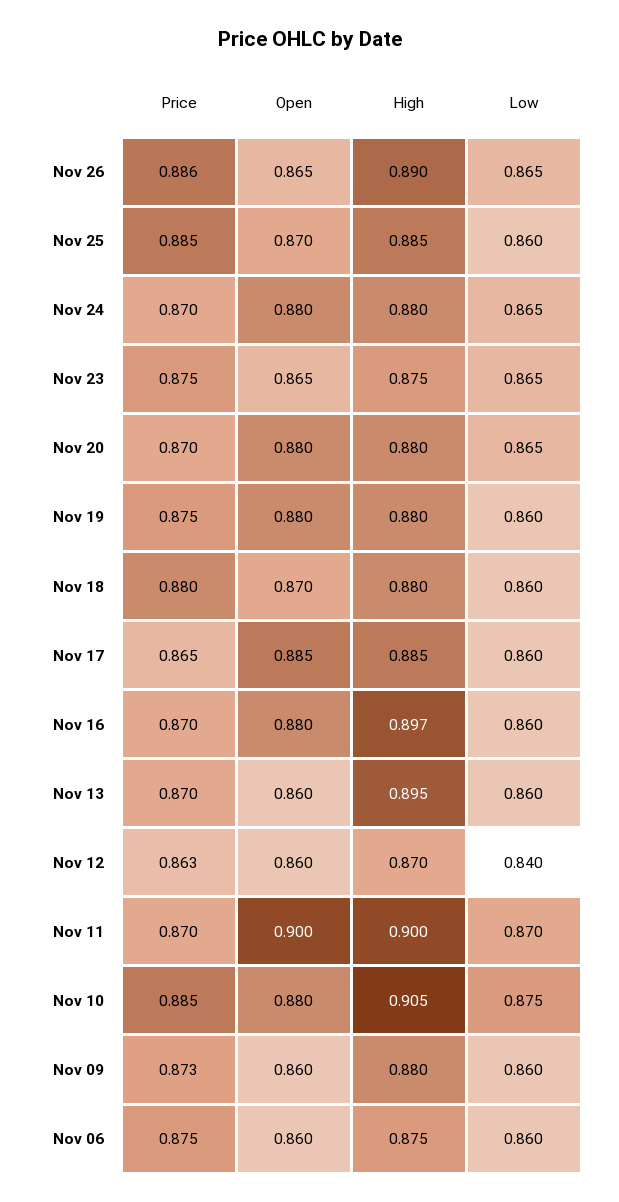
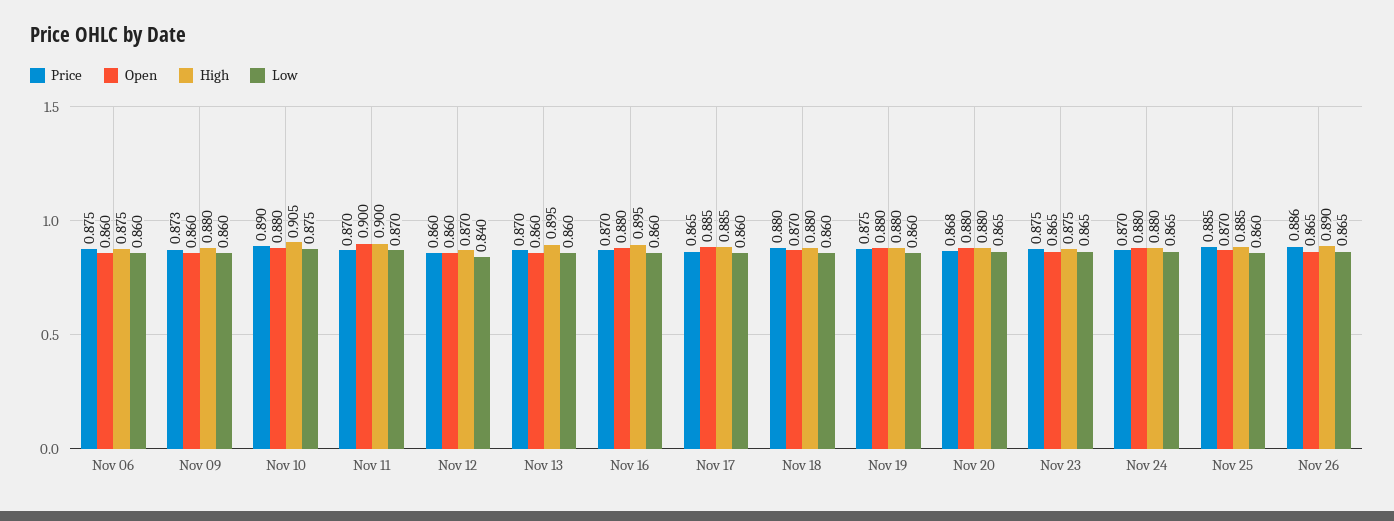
  {
    "Price": {
      "Nov 26": 0.886,
      "Nov 25": 0.885,
      "Nov 24": 0.87,
      "Nov 23": 0.875,
-     "Nov 20": 0.87,
+     "Nov 20": 0.868,
      "Nov 19": 0.875,
      "Nov 18": 0.88,
      "Nov 17": 0.865,
      "Nov 16": 0.87,
      "Nov 13": 0.87,
-     "Nov 12": 0.863,
+     "Nov 12": 0.86,
      "Nov 11": 0.87,
-     "Nov 10": 0.885,
+     "Nov 10": 0.89,
      "Nov 09": 0.873,
      "Nov 06": 0.875
    },
    "Open": {
      "Nov 26": 0.865,
      "Nov 25": 0.87,
      "Nov 24": 0.88,
      "Nov 23": 0.865,
      "Nov 20": 0.88,
      "Nov 19": 0.88,
      "Nov 18": 0.87,
      "Nov 17": 0.885,
      "Nov 16": 0.88,
      "Nov 13": 0.86,
      "Nov 12": 0.86,
      "Nov 11": 0.9,
      "Nov 10": 0.88,
      "Nov 09": 0.86,
      "Nov 06": 0.86
    },
    "High": {
      "Nov 26": 0.89,
      "Nov 25": 0.885,
      "Nov 24": 0.88,
      "Nov 23": 0.875,
      "Nov 20": 0.88,
      "Nov 19": 0.88,
      "Nov 18": 0.88,
      "Nov 17": 0.885,
-     "Nov 16": 0.897,
+     "Nov 16": 0.895,
      "Nov 13": 0.895,
      "Nov 12": 0.87,
      "Nov 11": 0.9,
      "Nov 10": 0.905,
      "Nov 09": 0.88,
      "Nov 06": 0.875
    },
    "Low": {
      "Nov 26": 0.865,
      "Nov 25": 0.86,
      "Nov 24": 0.865,
      "Nov 23": 0.865,
      "Nov 20": 0.865,
      "Nov 19": 0.86,
      "Nov 18": 0.86,
      "Nov 17": 0.86,
      "Nov 16": 0.86,
      "Nov 13": 0.86,
      "Nov 12": 0.84,
      "Nov 11": 0.87,
      "Nov 10": 0.875,
      "Nov 09": 0.86,
      "Nov 06": 0.86
    }
  }

